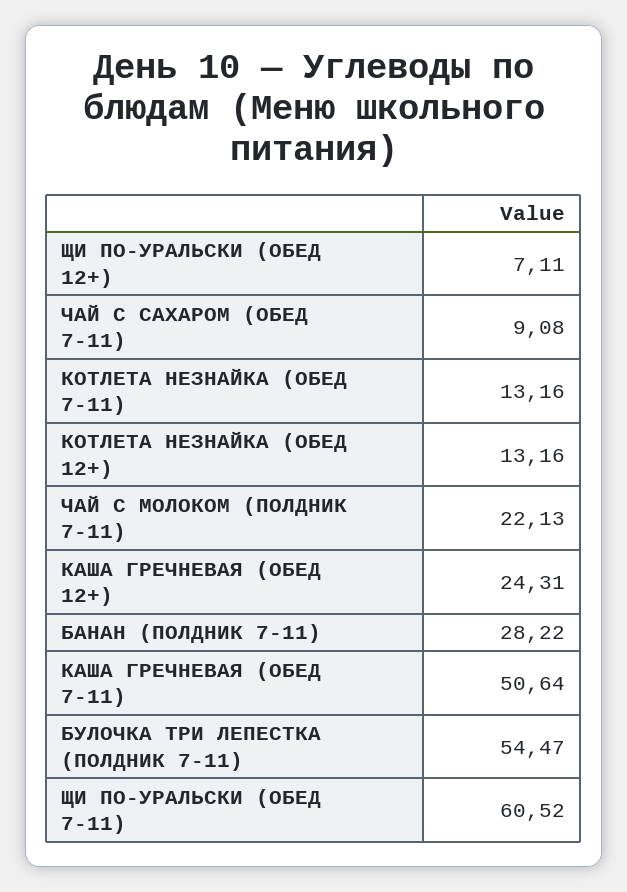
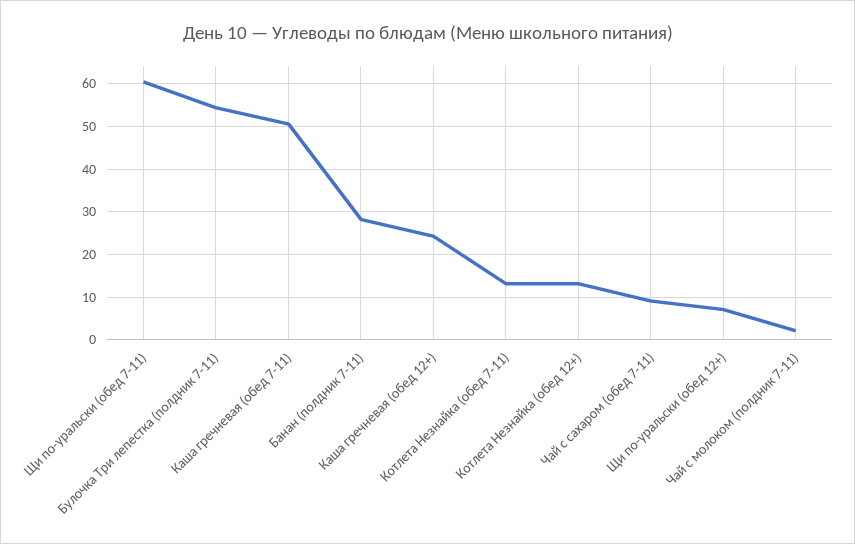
  {
    "ЩИ ПО-УРАЛЬСКИ (ОБЕД 12+)": 7.11,
    "ЧАЙ С САХАРОМ (ОБЕД 7-11)": 9.08,
    "КОТЛЕТА НЕЗНАЙКА (ОБЕД 7-11)": 13.16,
    "КОТЛЕТА НЕЗНАЙКА (ОБЕД 12+)": 13.16,
-   "ЧАЙ С МОЛОКОМ (ПОЛДНИК 7-11)": 22.13,
+   "ЧАЙ С МОЛОКОМ (ПОЛДНИК 7-11)": 2,
    "КАША ГРЕЧНЕВАЯ (ОБЕД 12+)": 24.31,
    "БАНАН (ПОЛДНИК 7-11)": 28.22,
    "КАША ГРЕЧНЕВАЯ (ОБЕД 7-11)": 50.64,
    "БУЛОЧКА ТРИ ЛЕПЕСТКА (ПОЛДНИК 7-11)": 54.47,
    "ЩИ ПО-УРАЛЬСКИ (ОБЕД 7-11)": 60.52
  }

